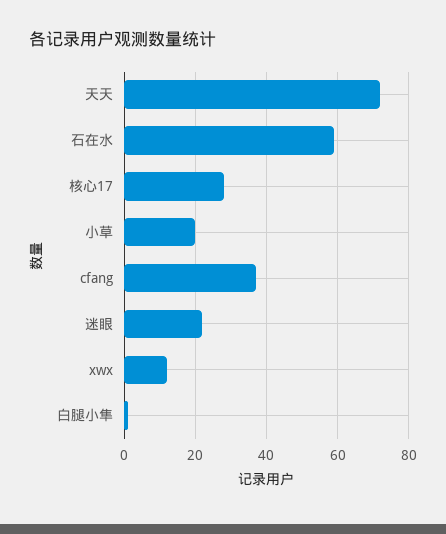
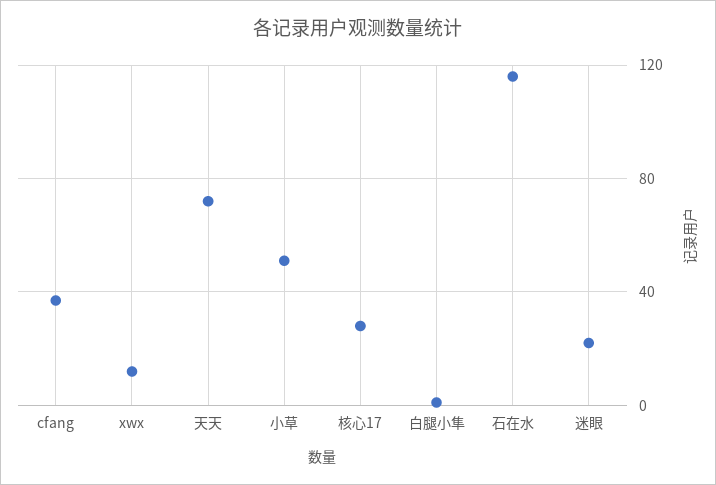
  {
    "天天": 70,
-   "石在水": 60,
+   "石在水": 115,
    "核心17": 30,
-   "小草": 20,
+   "小草": 50,
    "cfang": 35,
    "迷眼": 20,
    "xwx": 10,
    "白腿小隼": 0
  }

